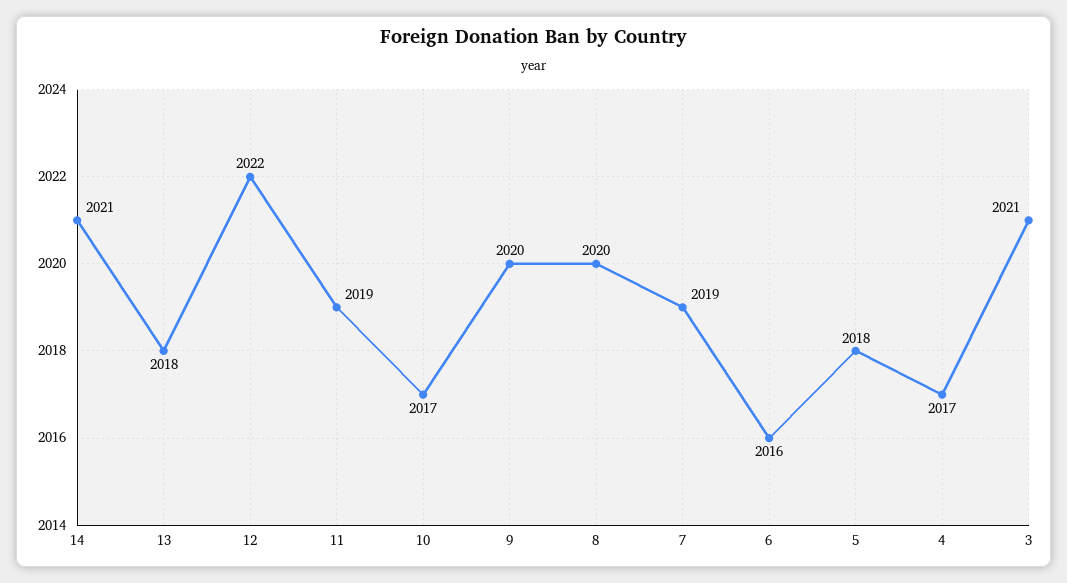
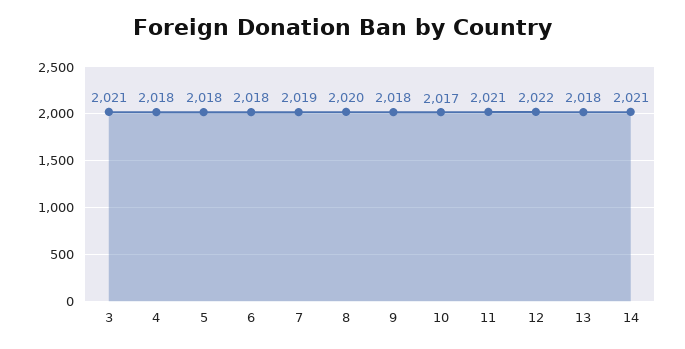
  {
    "14": 2021,
    "13": 2018,
    "12": 2022,
-   "11": 2019,
+   "11": 2021,
    "10": 2017,
-   "9": 2020,
+   "9": 2018,
    "8": 2020,
    "7": 2019,
-   "6": 2016,
+   "6": 2018,
    "5": 2018,
-   "4": 2017,
+   "4": 2018,
    "3": 2021
  }

